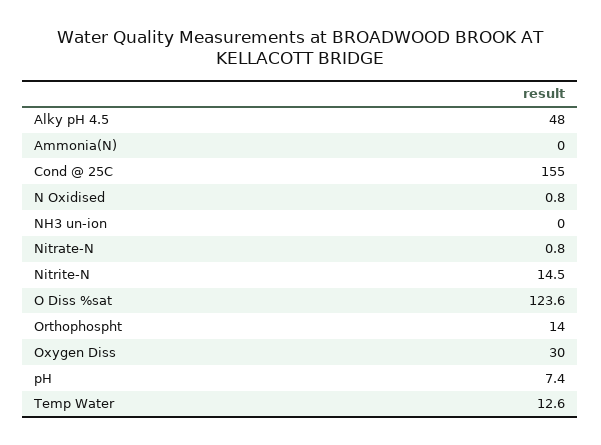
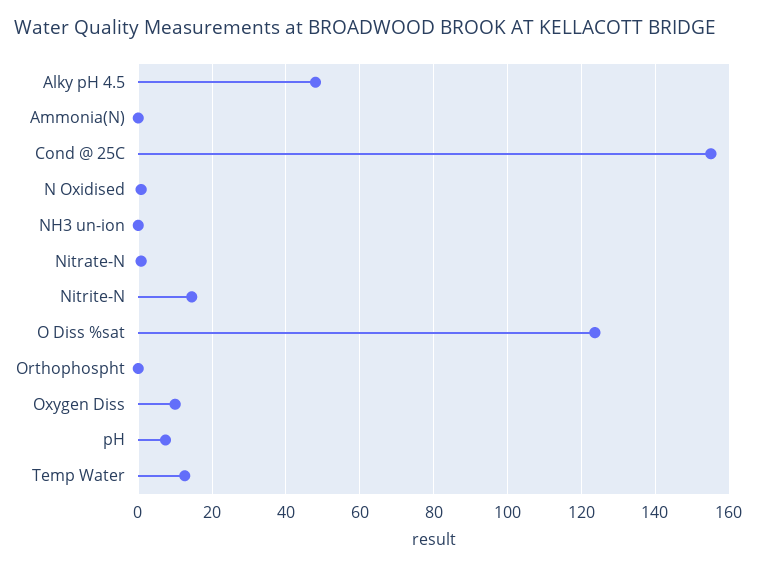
  {
    "Alky pH 4.5": 48,
    "Ammonia(N)": 0,
    "Cond @ 25C": 155,
    "N Oxidised": 0.8,
    "NH3 un-ion": 0,
    "Nitrate-N": 0.8,
    "Nitrite-N": 14.5,
    "O Diss %sat": 123.6,
-   "Orthophospht": 14,
+   "Orthophospht": 0,
-   "Oxygen Diss": 30,
+   "Oxygen Diss": 10,
    "pH": 7.4,
    "Temp Water": 12.6
  }

